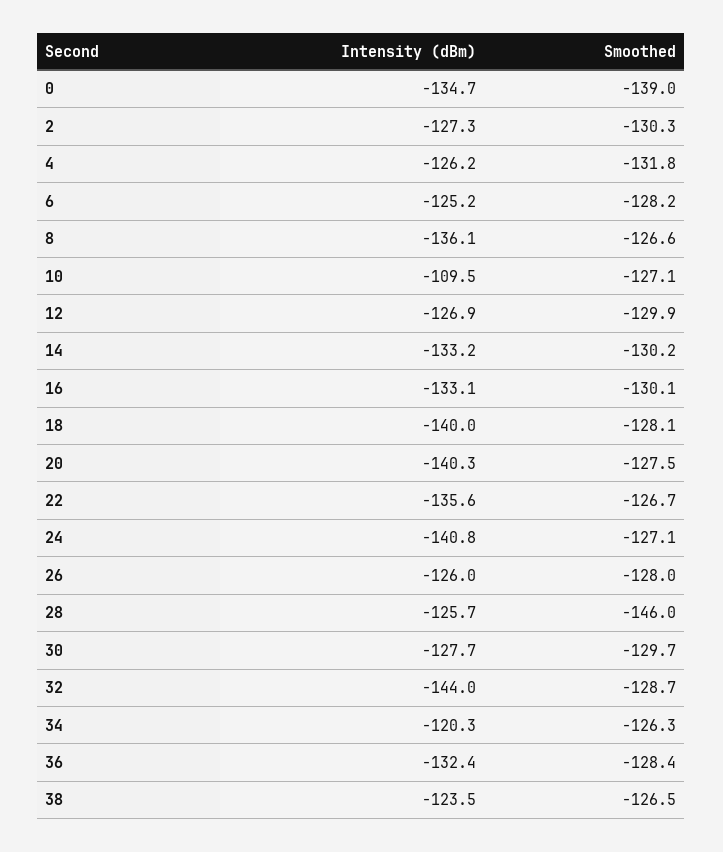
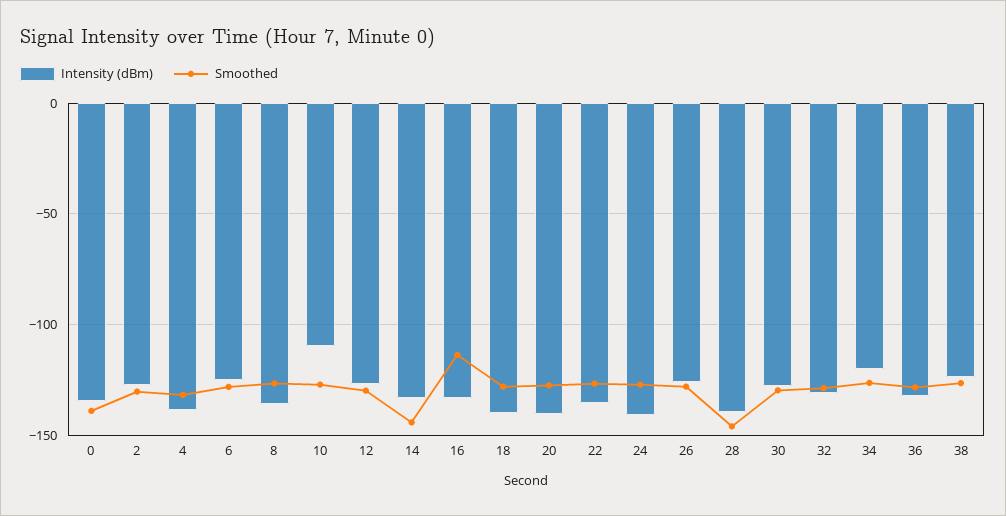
  {
    "Intensity (dBm)": {
      "0": -134.7,
      "2": -127.3,
-     "4": -126.2,
+     "4": -140,
      "6": -125.2,
      "8": -136.1,
      "10": -109.5,
      "12": -126.9,
      "14": -133.2,
      "16": -133.1,
      "18": -140,
      "20": -140.3,
      "22": -135.6,
      "24": -140.8,
      "26": -126,
-     "28": -125.7,
+     "28": -140,
      "30": -127.7,
-     "32": -144,
+     "32": -130,
      "34": -120.3,
      "36": -132.4,
      "38": -123.5
    },
    "Smoothed": {
      "0": -139,
      "2": -130.3,
      "4": -131.8,
      "6": -128.2,
      "8": -126.6,
      "10": -127.1,
      "12": -129.9,
-     "14": -130.2,
+     "14": -145,
-     "16": -130.1,
+     "16": -115,
      "18": -128.1,
      "20": -127.5,
      "22": -126.7,
      "24": -127.1,
      "26": -128,
      "28": -146,
      "30": -129.7,
      "32": -128.7,
      "34": -126.3,
      "36": -128.4,
      "38": -126.5
    }
  }

